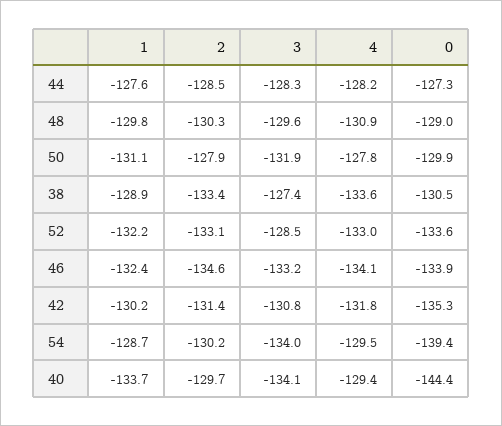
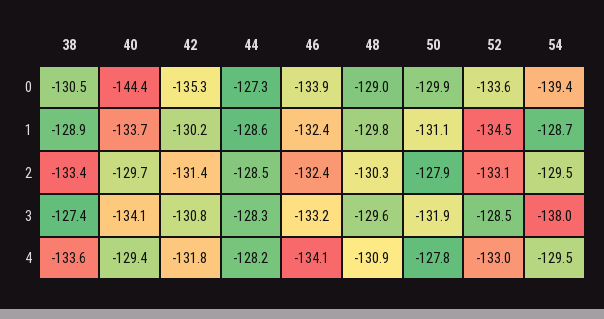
  {
    "1": {
-     "44": -127.6,
+     "44": -128.6,
      "48": -129.8,
      "50": -131.1,
      "38": -128.9,
-     "52": -132.2,
+     "52": -134.5,
      "46": -132.4,
      "42": -130.2,
      "54": -128.7,
      "40": -133.7
    },
    "2": {
      "44": -128.5,
      "48": -130.3,
      "50": -127.9,
      "38": -133.4,
      "52": -133.1,
-     "46": -134.6,
+     "46": -132.4,
      "42": -131.4,
-     "54": -130.2,
+     "54": -129.5,
      "40": -129.7
    },
    "3": {
      "44": -128.3,
      "48": -129.6,
      "50": -131.9,
      "38": -127.4,
      "52": -128.5,
      "46": -133.2,
      "42": -130.8,
-     "54": -134,
+     "54": -138,
      "40": -134.1
    },
    "4": {
      "44": -128.2,
      "48": -130.9,
      "50": -127.8,
      "38": -133.6,
      "52": -133,
      "46": -134.1,
      "42": -131.8,
      "54": -129.5,
      "40": -129.4
    },
    "0": {
      "44": -127.3,
      "48": -129,
      "50": -129.9,
      "38": -130.5,
      "52": -133.6,
      "46": -133.9,
      "42": -135.3,
      "54": -139.4,
      "40": -144.4
    }
  }

